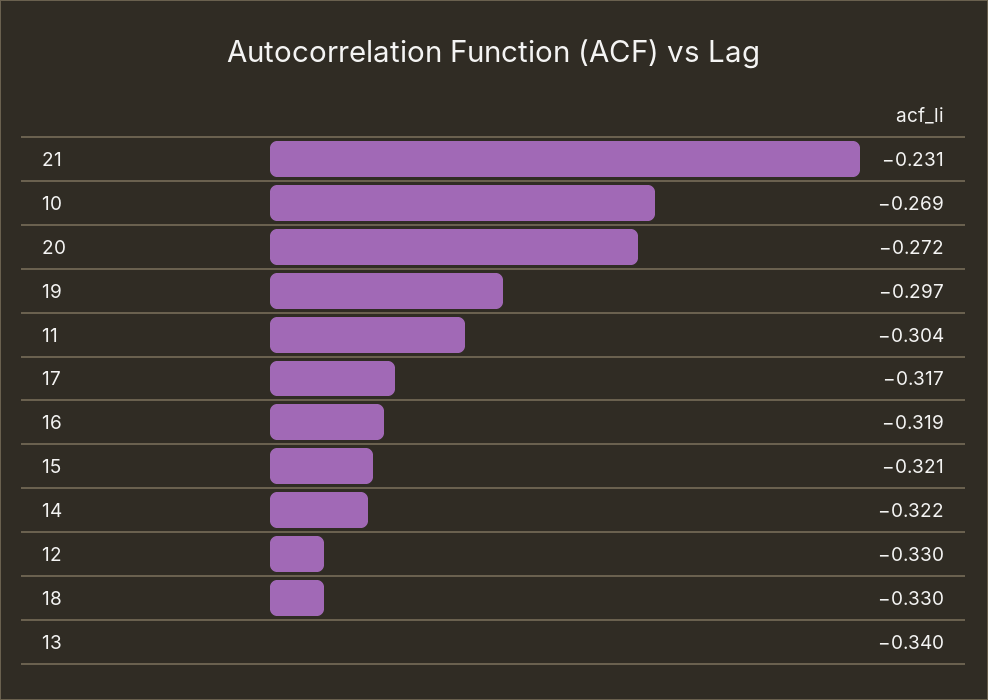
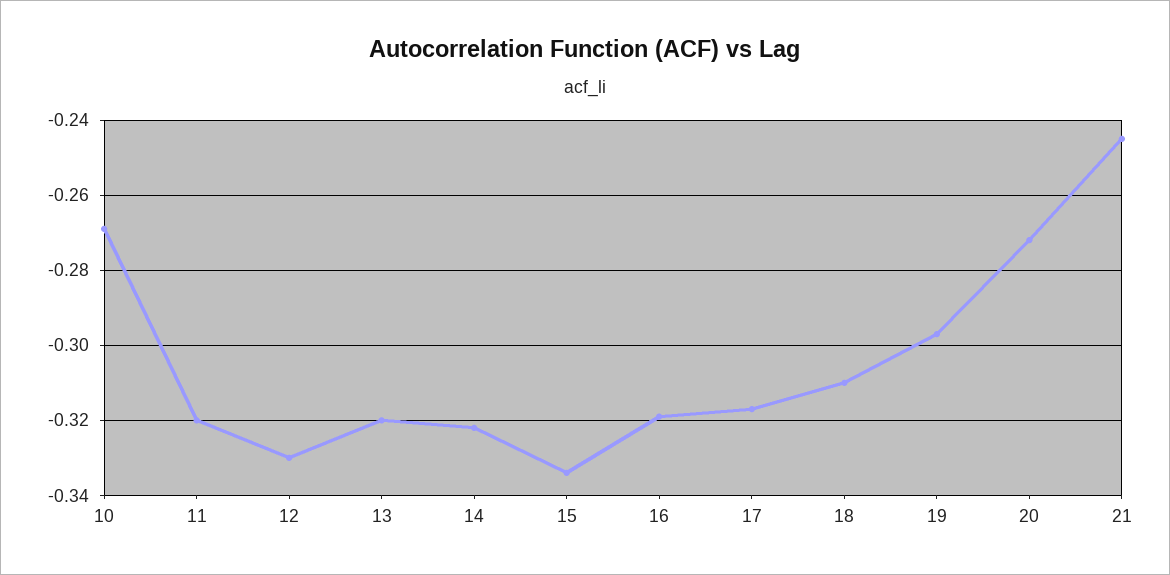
  {
-   "21": -0.231,
+   "21": -0.245,
    "10": -0.269,
    "20": -0.272,
    "19": -0.297,
-   "11": -0.304,
+   "11": -0.32,
    "17": -0.317,
    "16": -0.319,
-   "15": -0.321,
+   "15": -0.335,
    "14": -0.322,
    "12": -0.33,
-   "18": -0.33,
+   "18": -0.31,
-   "13": -0.34
+   "13": -0.32
  }

